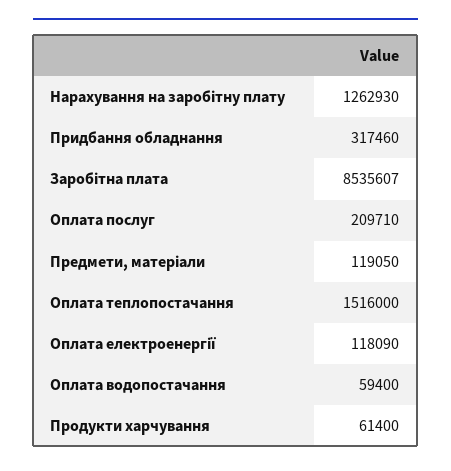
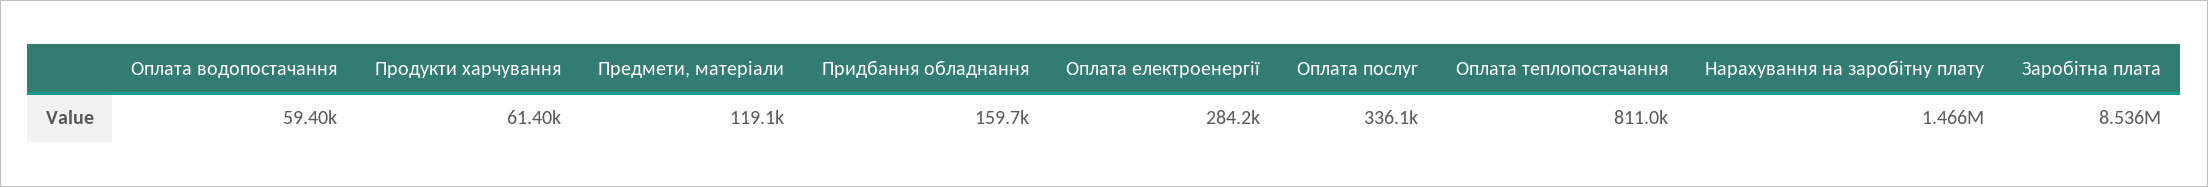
  {
-   "Нарахування на заробітну плату": 1262930,
+   "Нарахування на заробітну плату": 1466000,
-   "Придбання обладнання": 317460,
+   "Придбання обладнання": 159700,
    "Заробітна плата": 8535607,
-   "Оплата послуг": 209710,
+   "Оплата послуг": 336100,
    "Предмети, матеріали": 119050,
-   "Оплата теплопостачання": 1516000,
+   "Оплата теплопостачання": 811000,
-   "Оплата електроенергії": 118090,
+   "Оплата електроенергії": 284200,
    "Оплата водопостачання": 59400,
    "Продукти харчування": 61400
  }

